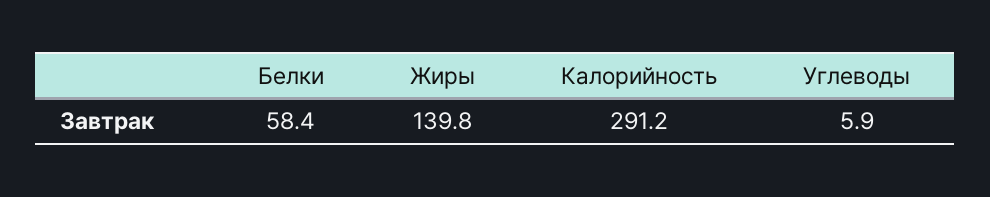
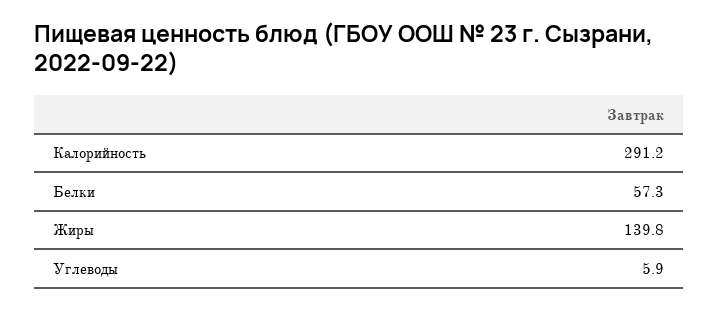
  {
-   "Белки": 58.4,
+   "Белки": 57.3,
    "Жиры": 139.8,
    "Калорийность": 291.2,
    "Углеводы": 5.9
  }

